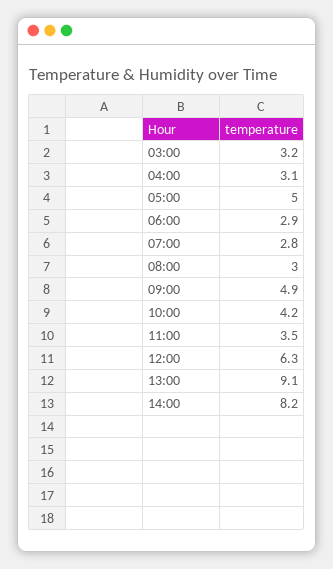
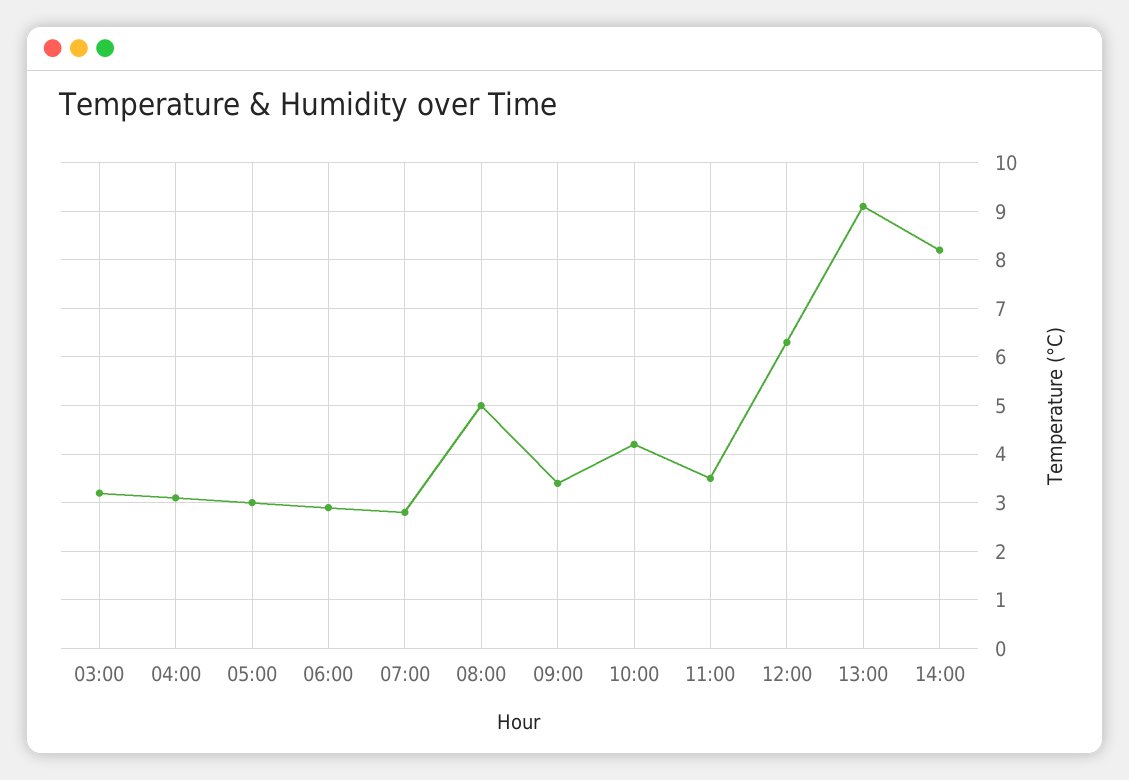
  {
    "03:00": 3.2,
    "04:00": 3.1,
-   "05:00": 5,
+   "05:00": 3,
    "06:00": 2.9,
    "07:00": 2.8,
-   "08:00": 3,
+   "08:00": 5,
-   "09:00": 4.9,
+   "09:00": 3.5,
    "10:00": 4.2,
    "11:00": 3.5,
    "12:00": 6.3,
    "13:00": 9.1,
    "14:00": 8.2
  }

